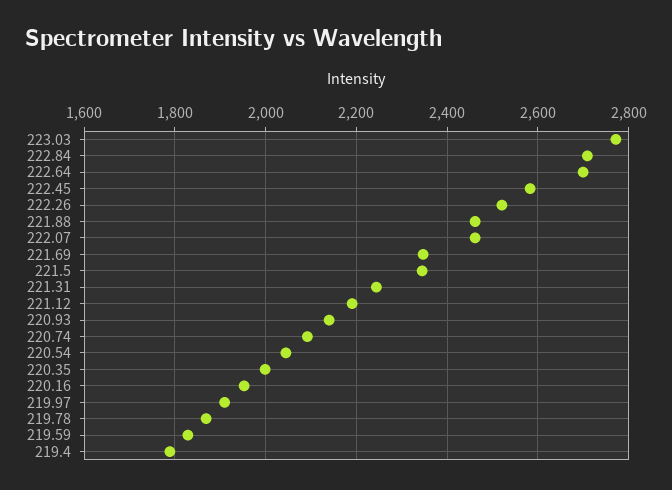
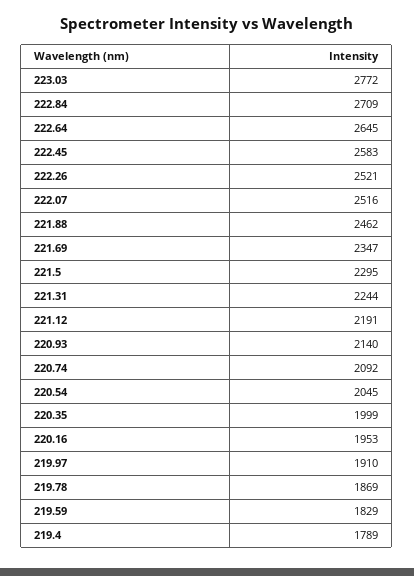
  {
    "223.03": 2772,
    "222.84": 2709,
-   "222.64": 2700,
+   "222.64": 2645,
    "222.45": 2583,
    "222.26": 2521,
    "221.88": 2462,
-   "222.07": 2460,
+   "222.07": 2516,
    "221.69": 2347,
-   "221.5": 2340,
+   "221.5": 2295,
    "221.31": 2244,
    "221.12": 2191,
    "220.93": 2140,
    "220.74": 2092,
    "220.54": 2045,
    "220.35": 1999,
    "220.16": 1953,
    "219.97": 1910,
    "219.78": 1869,
    "219.59": 1829,
    "219.4": 1789
  }

